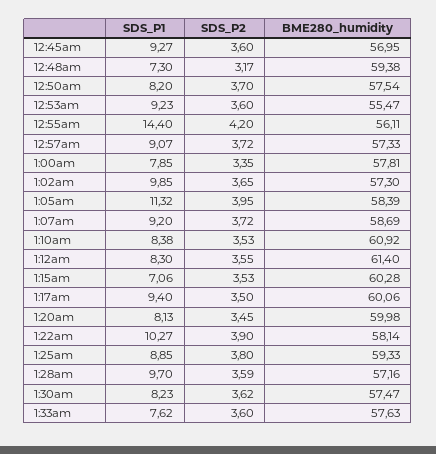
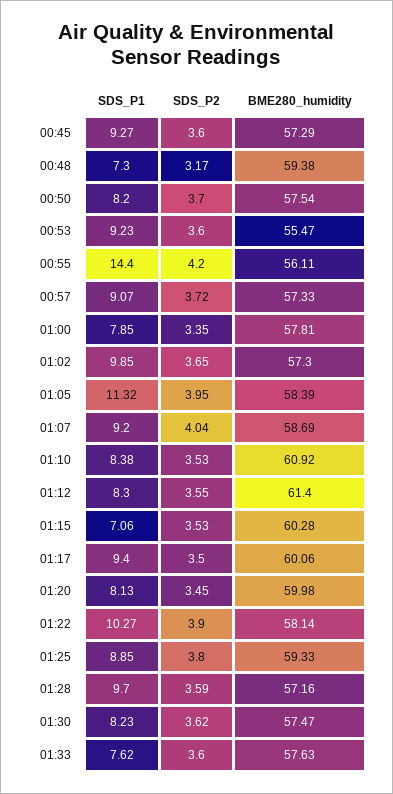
  {
    "SDS_P1": {
      "12:45am": 9.27,
      "12:48am": 7.3,
      "12:50am": 8.2,
      "12:53am": 9.23,
      "12:55am": 14.4,
      "12:57am": 9.07,
      "1:00am": 7.85,
      "1:02am": 9.85,
      "1:05am": 11.32,
      "1:07am": 9.2,
      "1:10am": 8.38,
      "1:12am": 8.3,
      "1:15am": 7.06,
      "1:17am": 9.4,
      "1:20am": 8.13,
      "1:22am": 10.27,
      "1:25am": 8.85,
      "1:28am": 9.7,
      "1:30am": 8.23,
      "1:33am": 7.62
    },
    "SDS_P2": {
      "12:45am": 3.6,
      "12:48am": 3.17,
      "12:50am": 3.7,
      "12:53am": 3.6,
      "12:55am": 4.2,
      "12:57am": 3.72,
      "1:00am": 3.35,
      "1:02am": 3.65,
      "1:05am": 3.95,
-     "1:07am": 3.72,
+     "1:07am": 4.04,
      "1:10am": 3.53,
      "1:12am": 3.55,
      "1:15am": 3.53,
      "1:17am": 3.5,
      "1:20am": 3.45,
      "1:22am": 3.9,
      "1:25am": 3.8,
      "1:28am": 3.59,
      "1:30am": 3.62,
      "1:33am": 3.6
    },
    "BME280_humidity": {
-     "12:45am": 56.95,
+     "12:45am": 57.29,
      "12:48am": 59.38,
      "12:50am": 57.54,
      "12:53am": 55.47,
      "12:55am": 56.11,
      "12:57am": 57.33,
      "1:00am": 57.81,
      "1:02am": 57.3,
      "1:05am": 58.39,
      "1:07am": 58.69,
      "1:10am": 60.92,
      "1:12am": 61.4,
      "1:15am": 60.28,
      "1:17am": 60.06,
      "1:20am": 59.98,
      "1:22am": 58.14,
      "1:25am": 59.33,
      "1:28am": 57.16,
      "1:30am": 57.47,
      "1:33am": 57.63
    }
  }

